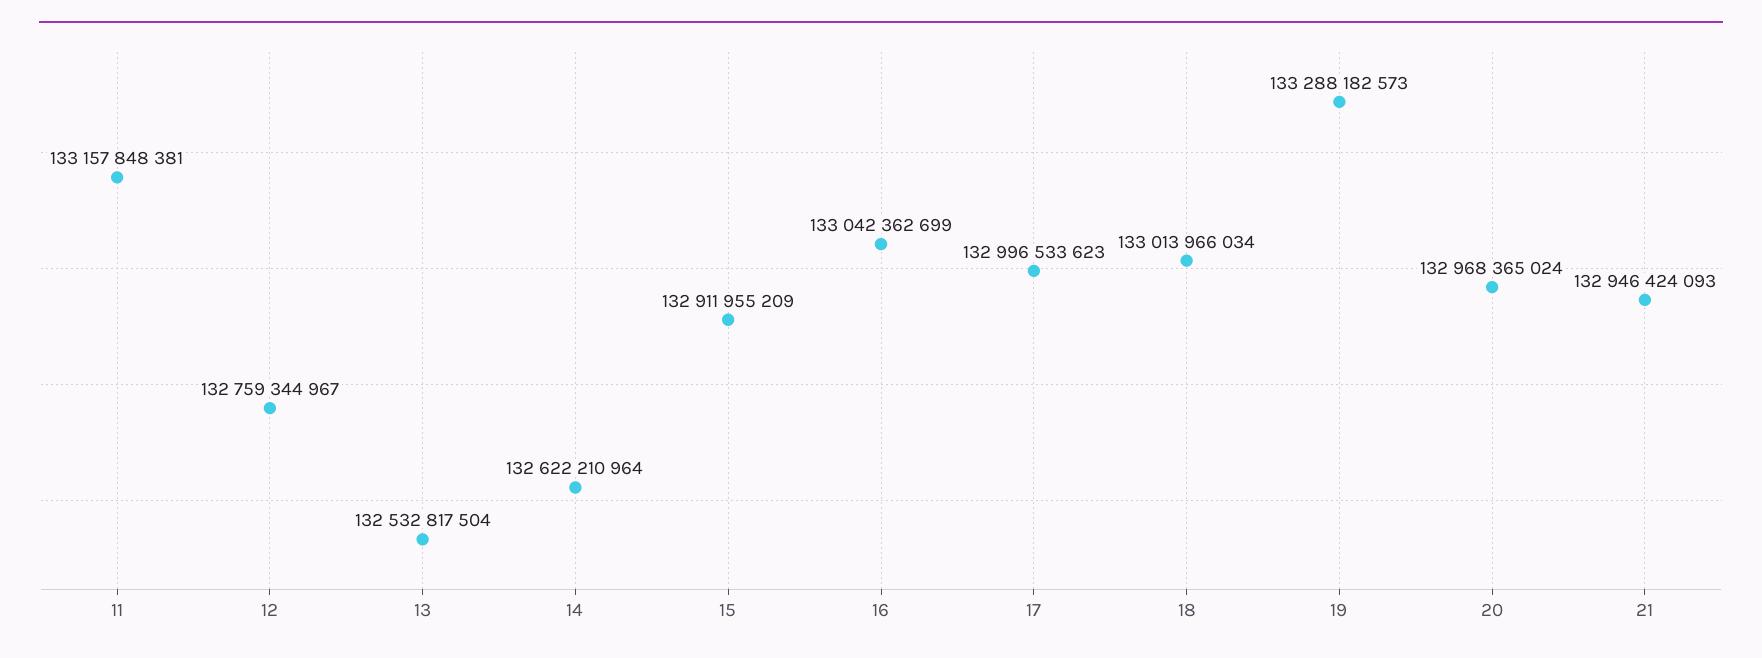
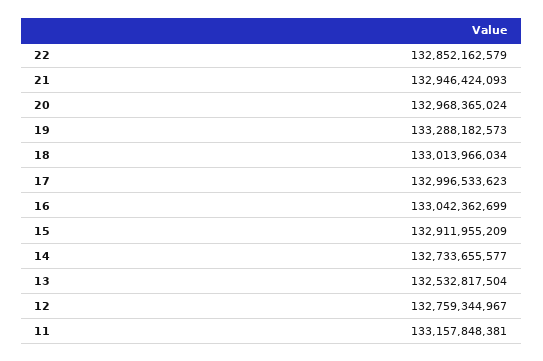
  {
    "11": 133157848381,
    "12": 132759344967,
    "13": 132532817504,
-   "14": 132622210964,
+   "14": 132733655577,
    "15": 132911955209,
    "16": 133042362699,
    "17": 132996533623,
    "18": 133013966034,
    "19": 133288182573,
    "20": 132968365024,
-   "21": 132946424093
+   "21": 132946424093,
+   "22": 132852162579
  }

